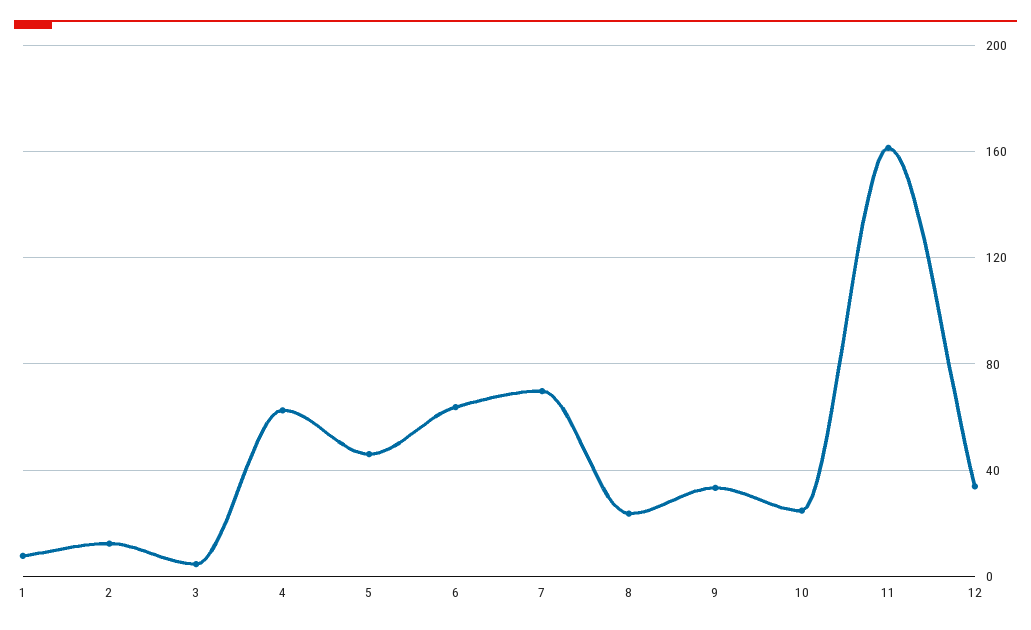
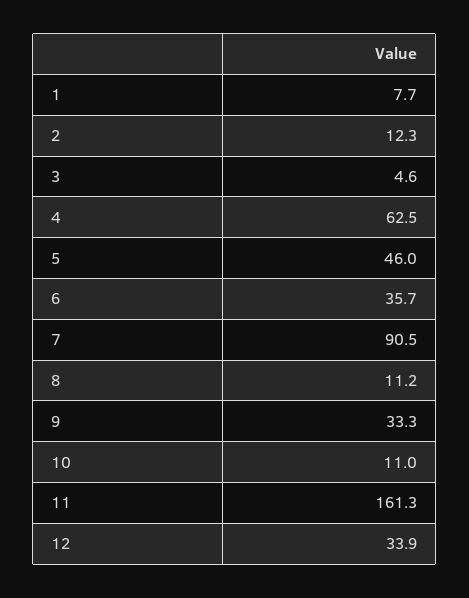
  {
    "1": 7.7,
    "2": 12.3,
    "3": 4.6,
    "4": 62.5,
    "5": 46,
-   "6": 65,
+   "6": 35.7,
-   "7": 70,
+   "7": 90.5,
-   "8": 25,
+   "8": 11.2,
    "9": 33.3,
-   "10": 25,
+   "10": 11,
    "11": 161.3,
    "12": 33.9
  }

